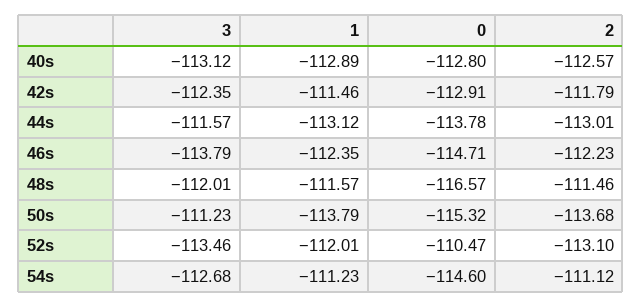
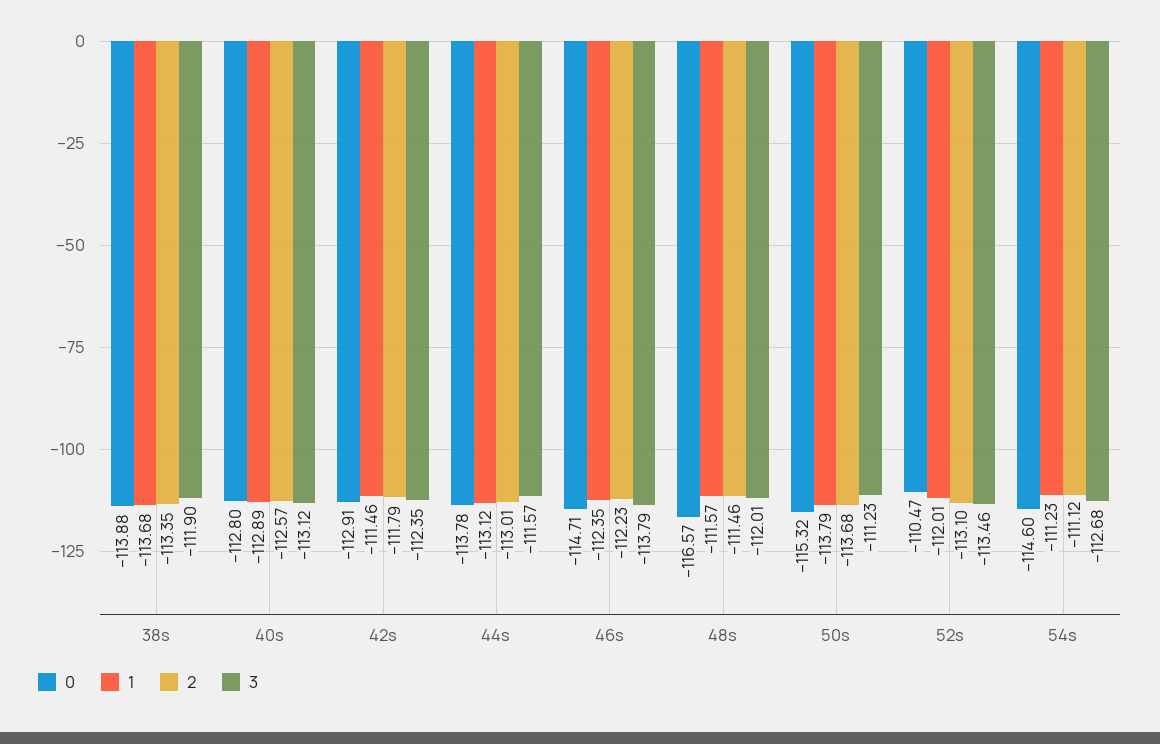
  {
    "3": {
      "40s": -113.12,
      "42s": -112.35,
      "44s": -111.57,
      "46s": -113.79,
      "48s": -112.01,
      "50s": -111.23,
      "52s": -113.46,
-     "54s": -112.68
+     "54s": -112.68,
+     "38s": -111.9
    },
    "1": {
      "40s": -112.89,
      "42s": -111.46,
      "44s": -113.12,
      "46s": -112.35,
      "48s": -111.57,
      "50s": -113.79,
      "52s": -112.01,
-     "54s": -111.23
+     "54s": -111.23,
+     "38s": -113.68
    },
    "0": {
      "40s": -112.8,
      "42s": -112.91,
      "44s": -113.78,
      "46s": -114.71,
      "48s": -116.57,
      "50s": -115.32,
      "52s": -110.47,
-     "54s": -114.6
+     "54s": -114.6,
+     "38s": -113.88
    },
    "2": {
      "40s": -112.57,
      "42s": -111.79,
      "44s": -113.01,
      "46s": -112.23,
      "48s": -111.46,
      "50s": -113.68,
      "52s": -113.1,
-     "54s": -111.12
+     "54s": -111.12,
+     "38s": -113.35
    }
  }

